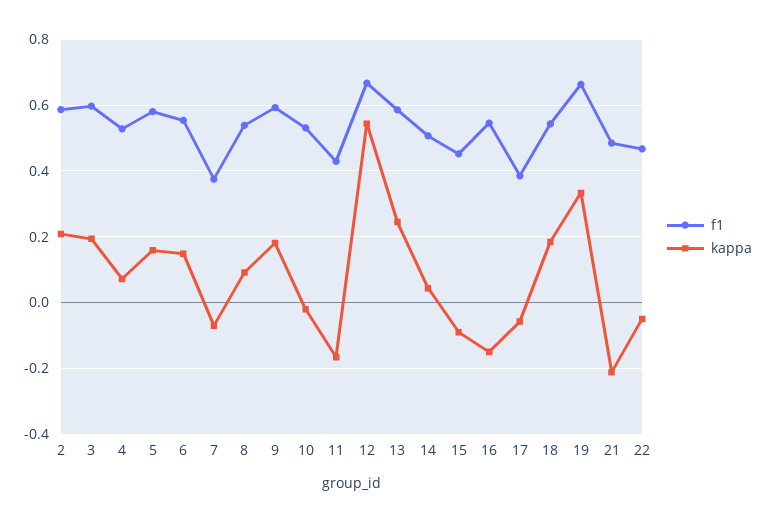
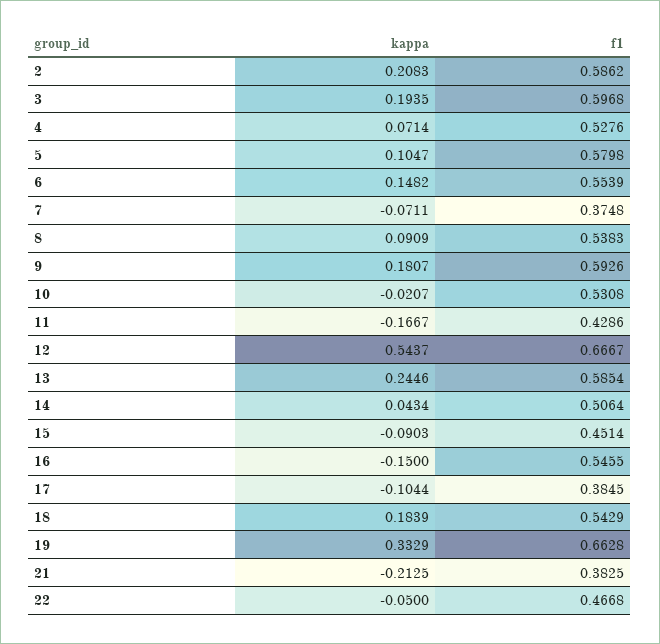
  {
    "f1": {
      "2": 0.5862,
      "3": 0.5968,
      "4": 0.5276,
      "5": 0.5798,
      "6": 0.5539,
      "7": 0.3748,
      "8": 0.5383,
      "9": 0.5926,
      "10": 0.5308,
      "11": 0.4286,
      "12": 0.6667,
      "13": 0.5854,
      "14": 0.5064,
      "15": 0.4514,
      "16": 0.5455,
      "17": 0.3845,
      "18": 0.5429,
      "19": 0.6628,
-     "21": 0.48,
+     "21": 0.3825,
      "22": 0.4668
    },
    "kappa": {
      "2": 0.2083,
      "3": 0.1935,
      "4": 0.0714,
-     "5": 0.16,
+     "5": 0.1047,
      "6": 0.1482,
      "7": -0.0711,
      "8": 0.0909,
      "9": 0.1807,
      "10": -0.0207,
      "11": -0.1667,
      "12": 0.5437,
      "13": 0.2446,
      "14": 0.0434,
      "15": -0.0903,
      "16": -0.15,
-     "17": -0.06,
+     "17": -0.1044,
      "18": 0.1839,
      "19": 0.3329,
      "21": -0.2125,
      "22": -0.05
    }
  }

